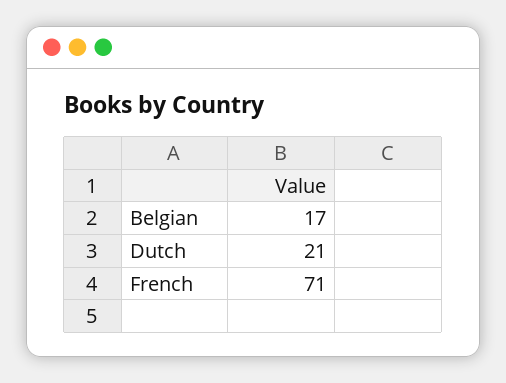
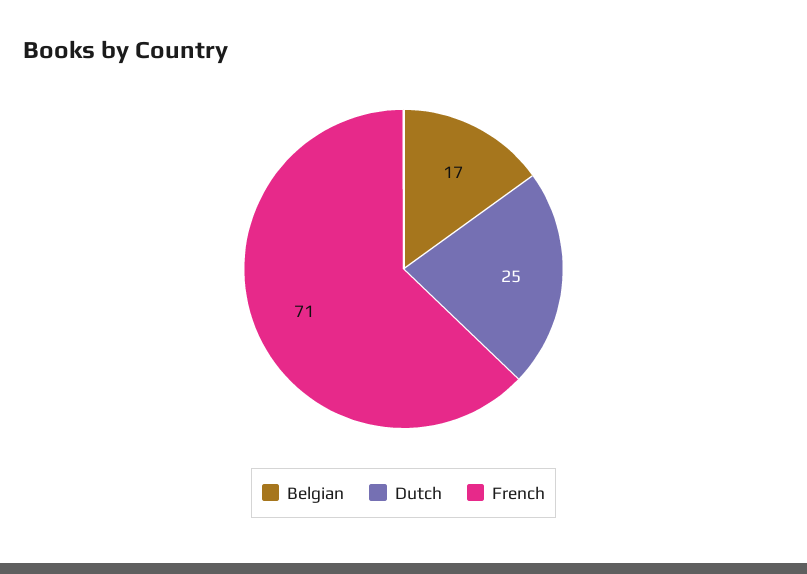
  {
    "Belgian": 17,
-   "Dutch": 21,
+   "Dutch": 25,
    "French": 71
  }

